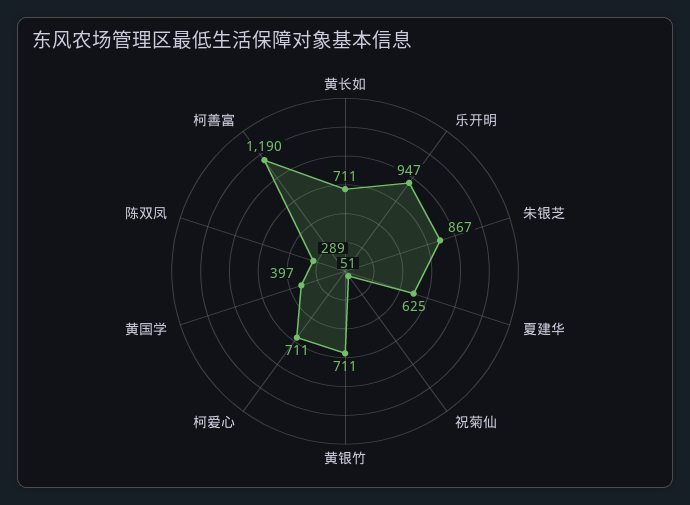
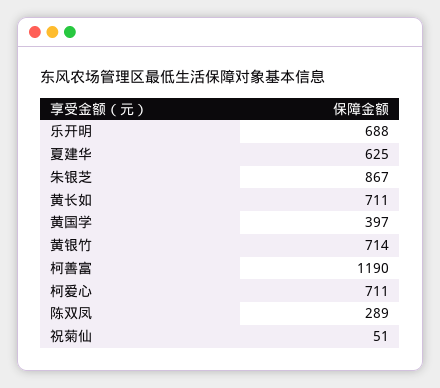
  {
    "黄长如": 711,
-   "乐开明": 947,
+   "乐开明": 688,
    "朱银芝": 867,
    "夏建华": 625,
    "祝菊仙": 51,
-   "黄银竹": 711,
+   "黄银竹": 714,
    "柯爱心": 711,
    "黄国学": 397,
    "陈双凤": 289,
    "柯善富": 1190
  }

